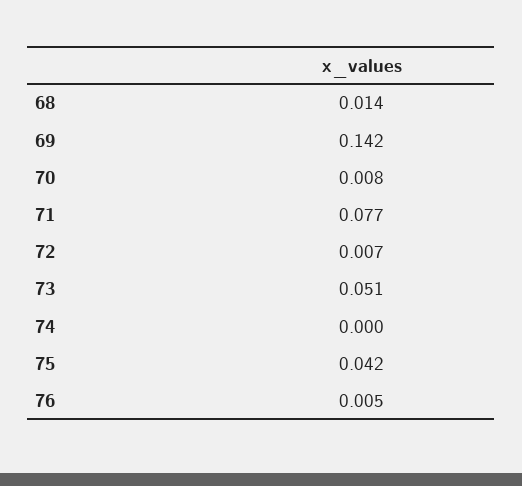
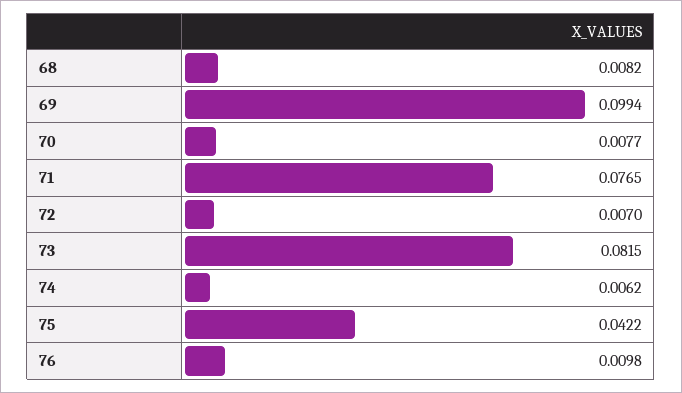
  {
-   "68": 0.014,
+   "68": 0.0082,
-   "69": 0.142,
+   "69": 0.0994,
    "70": 0.0077,
    "71": 0.0765,
    "72": 0.007,
-   "73": 0.051,
+   "73": 0.0815,
-   "74": 0,
+   "74": 0.0062,
    "75": 0.0422,
-   "76": 0.005
+   "76": 0.0098
  }

